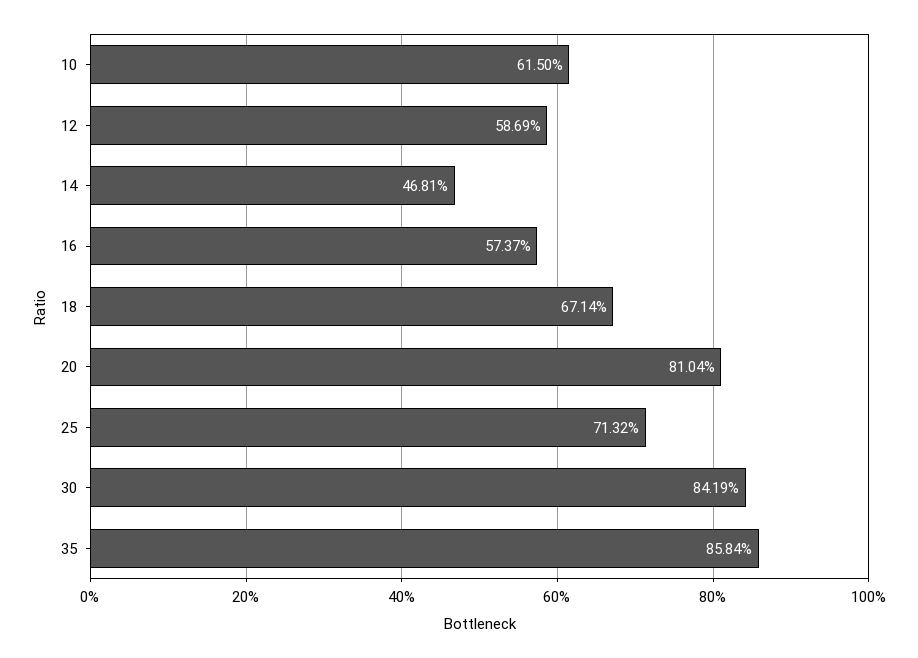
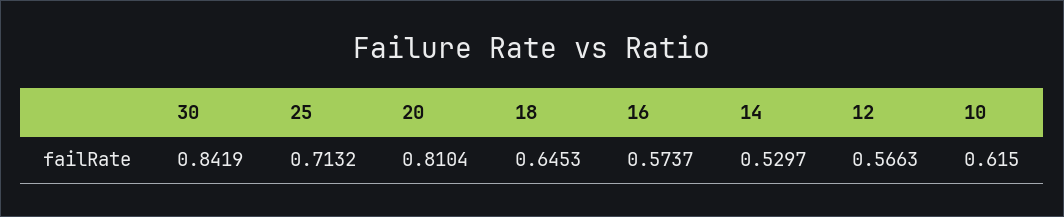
  {
    "10": 0.615,
-   "12": 0.5869,
+   "12": 0.5663,
-   "14": 0.4681,
+   "14": 0.5297,
    "16": 0.5737,
-   "18": 0.6714,
+   "18": 0.6453,
    "20": 0.8104,
    "25": 0.7132,
-   "30": 0.8419,
+   "30": 0.8419
-   "35": 0.8584
  }

